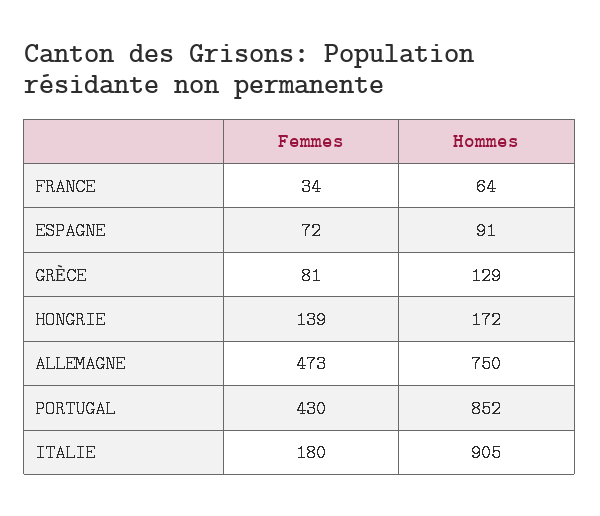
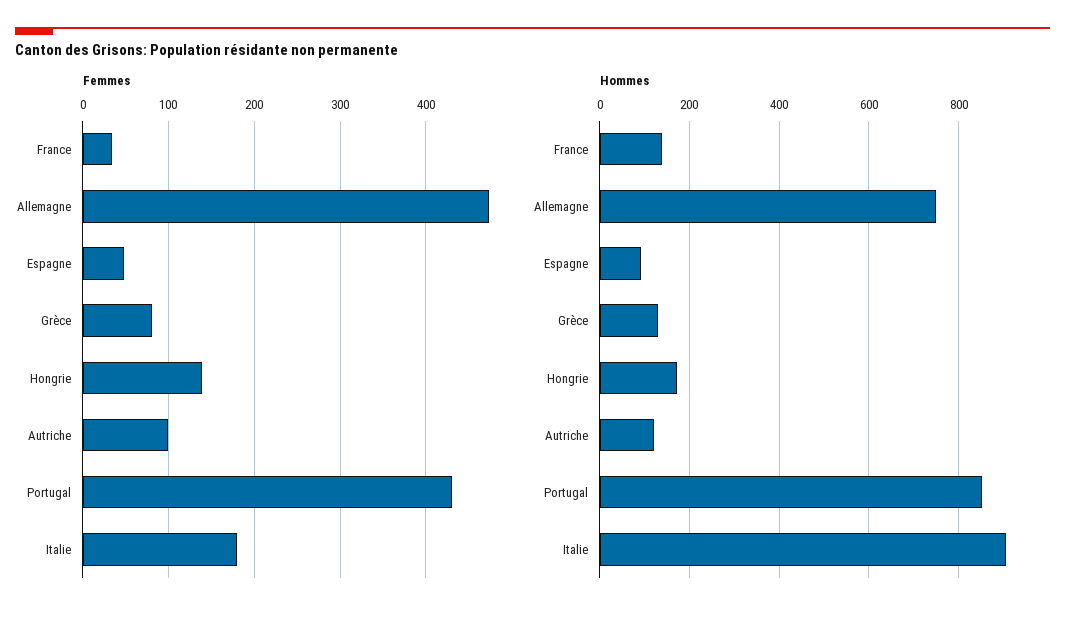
  {
    "Femmes": {
      "FRANCE": 34,
-     "ESPAGNE": 72,
+     "ESPAGNE": 50,
      "GRÈCE": 81,
      "HONGRIE": 139,
      "ALLEMAGNE": 473,
      "PORTUGAL": 430,
-     "ITALIE": 180
+     "ITALIE": 180,
+     "Autriche": 100
    },
    "Hommes": {
-     "FRANCE": 64,
+     "FRANCE": 140,
      "ESPAGNE": 91,
      "GRÈCE": 129,
      "HONGRIE": 172,
      "ALLEMAGNE": 750,
      "PORTUGAL": 852,
-     "ITALIE": 905
+     "ITALIE": 905,
+     "Autriche": 120
    }
  }

